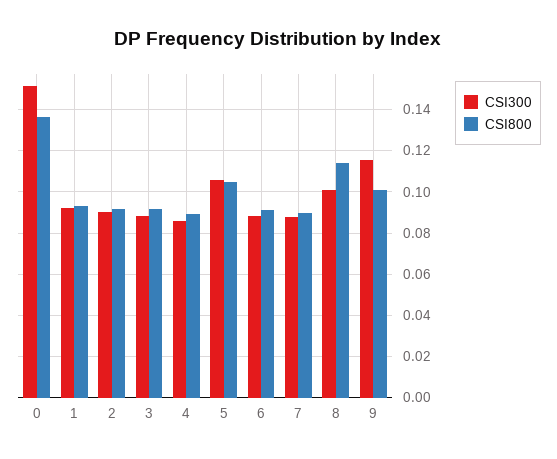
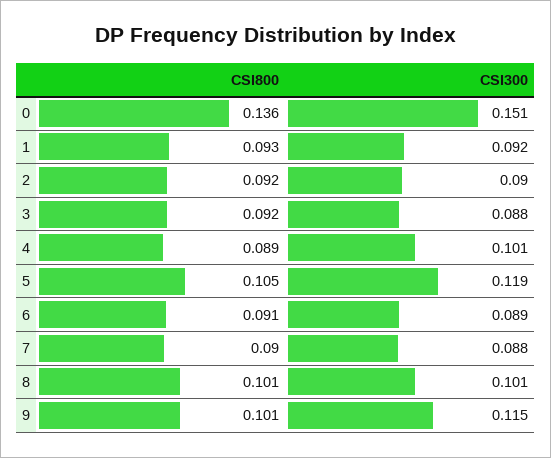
  {
    "CSI300": {
      "0": 0.151,
      "1": 0.092,
      "2": 0.09,
      "3": 0.088,
-     "4": 0.085,
+     "4": 0.101,
-     "5": 0.105,
+     "5": 0.119,
      "6": 0.089,
      "7": 0.088,
      "8": 0.101,
      "9": 0.115
    },
    "CSI800": {
      "0": 0.136,
      "1": 0.093,
      "2": 0.092,
      "3": 0.092,
      "4": 0.089,
      "5": 0.105,
      "6": 0.091,
      "7": 0.09,
-     "8": 0.115,
+     "8": 0.101,
      "9": 0.101
    }
  }

